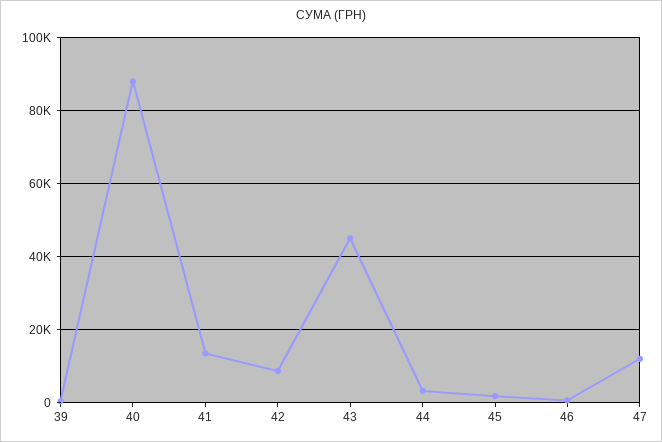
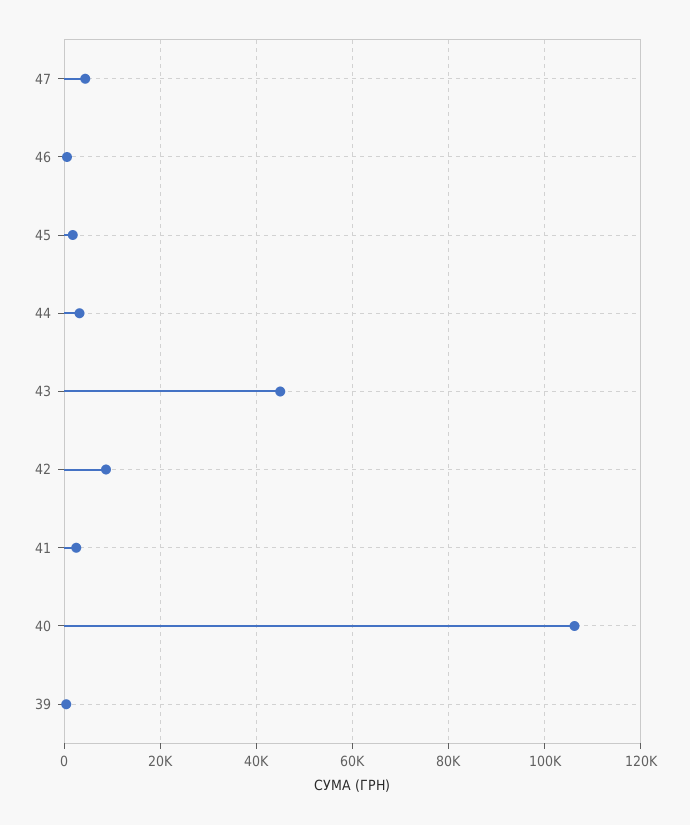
  {
    "39": 0,
-   "40": 88000,
+   "40": 106000,
-   "41": 14000,
+   "41": 2000,
    "42": 8000,
    "43": 46000,
    "44": 4000,
    "45": 2000,
    "46": 0,
-   "47": 12000
+   "47": 4000
  }

